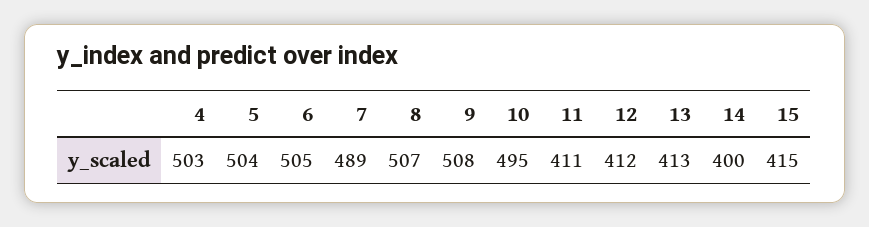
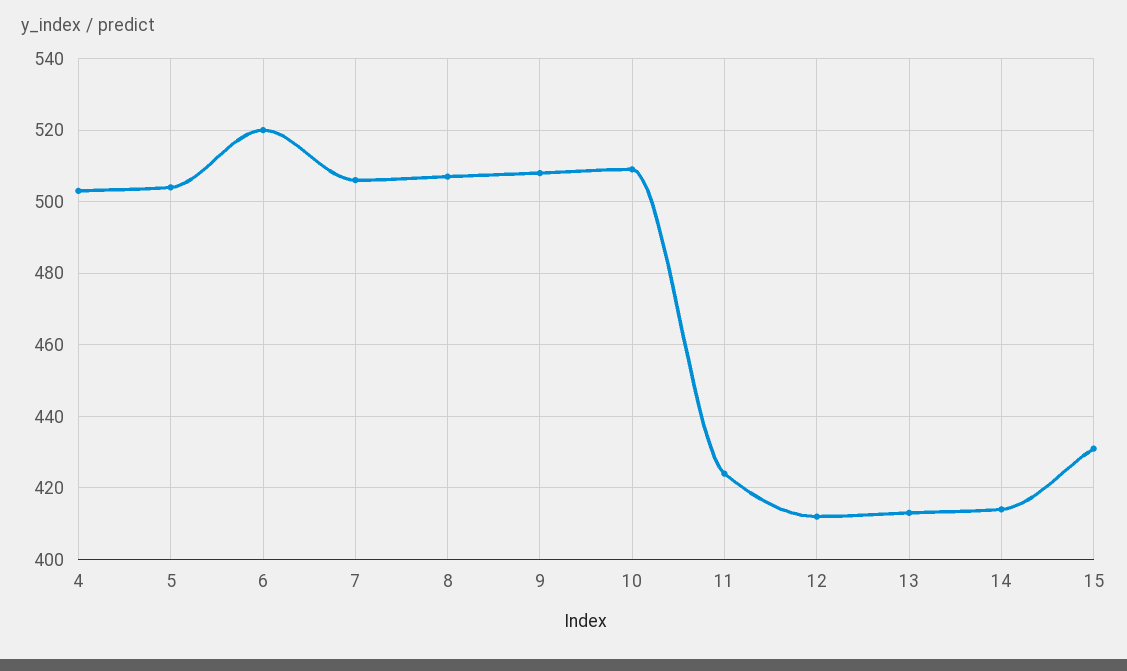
  {
    "4": 503,
    "5": 504,
-   "6": 505,
+   "6": 520,
-   "7": 489,
+   "7": 505,
    "8": 507,
    "9": 508,
-   "10": 495,
+   "10": 510,
-   "11": 411,
+   "11": 425,
    "12": 412,
    "13": 413,
-   "14": 400,
+   "14": 415,
-   "15": 415
+   "15": 430
  }

